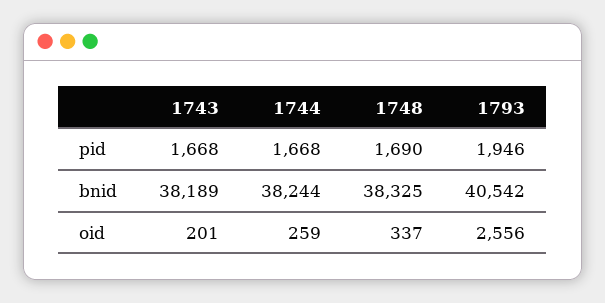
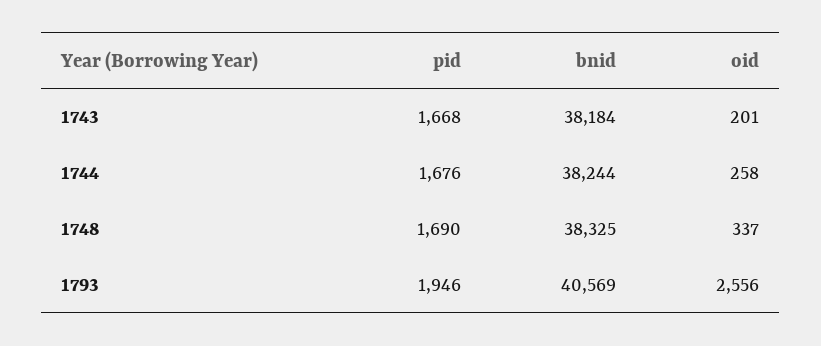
  {
    "1743": {
      "pid": 1668,
-     "bnid": 38189,
+     "bnid": 38184,
      "oid": 201
    },
    "1744": {
-     "pid": 1668,
+     "pid": 1676,
      "bnid": 38244,
-     "oid": 259
+     "oid": 258
    },
    "1748": {
      "pid": 1690,
      "bnid": 38325,
      "oid": 337
    },
    "1793": {
      "pid": 1946,
-     "bnid": 40542,
+     "bnid": 40569,
      "oid": 2556
    }
  }

